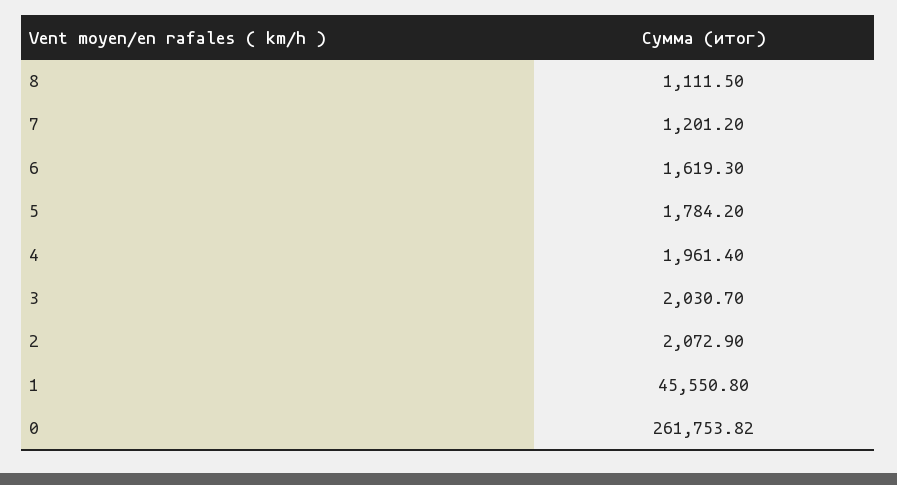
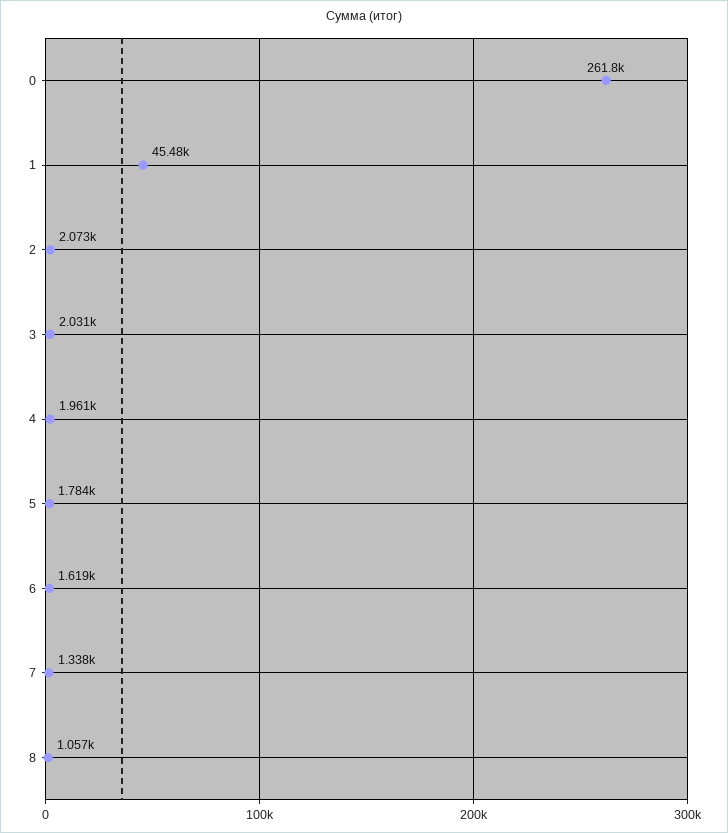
  {
-   "8": 1111.5,
+   "8": 1057,
-   "7": 1201.2,
+   "7": 1338,
    "6": 1619.3,
    "5": 1784.2,
    "4": 1961.4,
    "3": 2030.7,
    "2": 2072.9,
-   "1": 45550.8,
+   "1": 45480,
    "0": 261753.82
  }

